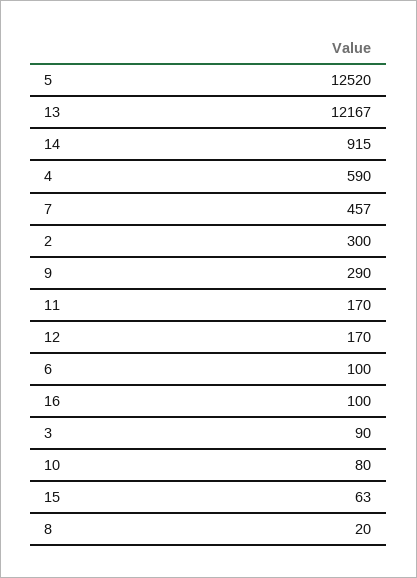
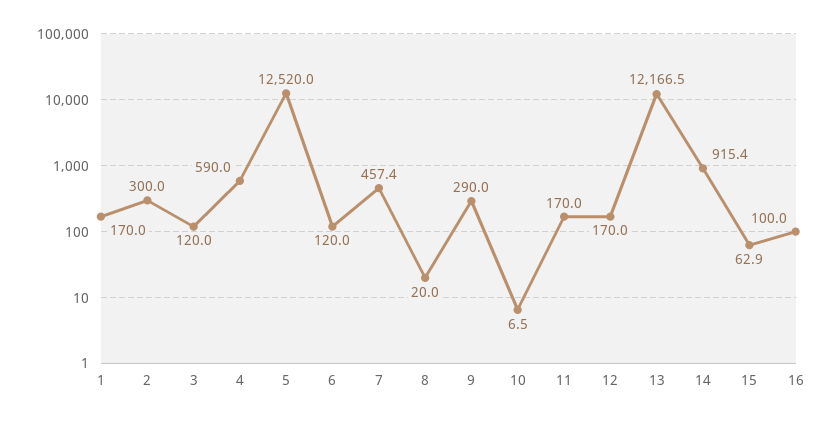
  {
    "5": 12520,
    "13": 12166.5,
    "14": 915.4,
    "4": 590,
    "7": 457.4,
    "2": 300,
    "9": 290,
    "11": 170,
    "12": 170,
-   "6": 100,
+   "6": 120,
    "16": 100,
-   "3": 90,
+   "3": 120,
-   "10": 80,
+   "10": 6.5,
    "15": 62.9,
-   "8": 20
+   "8": 20,
+   "1": 170
  }

